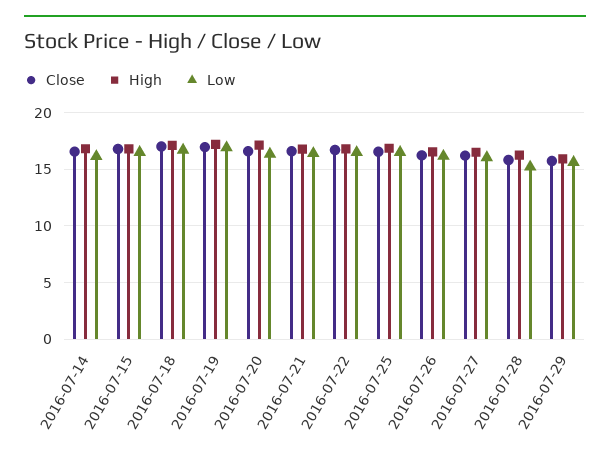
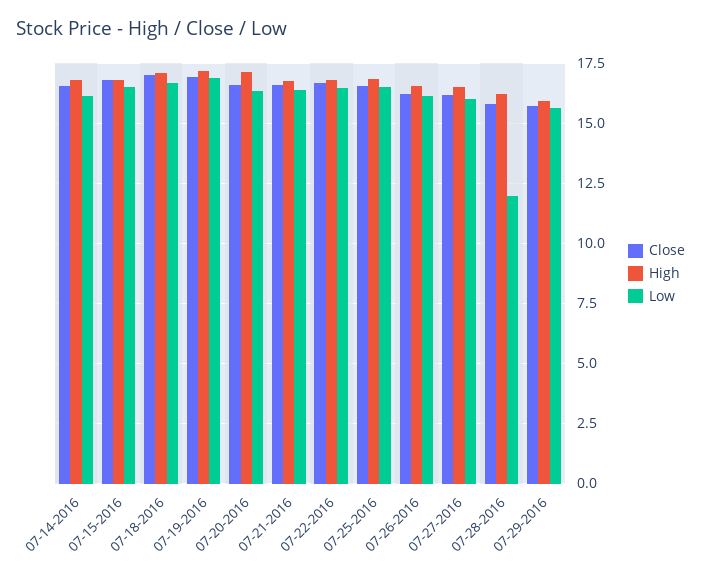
  {
    "Close": {
      "2016-07-14": 16.5,
      "2016-07-15": 16.75,
      "2016-07-18": 17,
      "2016-07-19": 17,
      "2016-07-20": 16.5,
      "2016-07-21": 16.5,
      "2016-07-22": 16.75,
      "2016-07-25": 16.5,
      "2016-07-26": 16.25,
      "2016-07-27": 16.25,
      "2016-07-28": 15.75,
      "2016-07-29": 15.75
    },
    "High": {
      "2016-07-14": 16.75,
      "2016-07-15": 16.75,
      "2016-07-18": 17,
      "2016-07-19": 17.25,
      "2016-07-20": 17.25,
      "2016-07-21": 16.75,
      "2016-07-22": 16.75,
      "2016-07-25": 16.75,
      "2016-07-26": 16.5,
      "2016-07-27": 16.5,
      "2016-07-28": 16.25,
      "2016-07-29": 16
    },
    "Low": {
      "2016-07-14": 16.25,
      "2016-07-15": 16.5,
      "2016-07-18": 16.75,
      "2016-07-19": 17,
      "2016-07-20": 16.25,
      "2016-07-21": 16.5,
      "2016-07-22": 16.5,
      "2016-07-25": 16.5,
      "2016-07-26": 16.25,
      "2016-07-27": 16,
-     "2016-07-28": 15,
+     "2016-07-28": 12,
      "2016-07-29": 15.5
    }
  }

